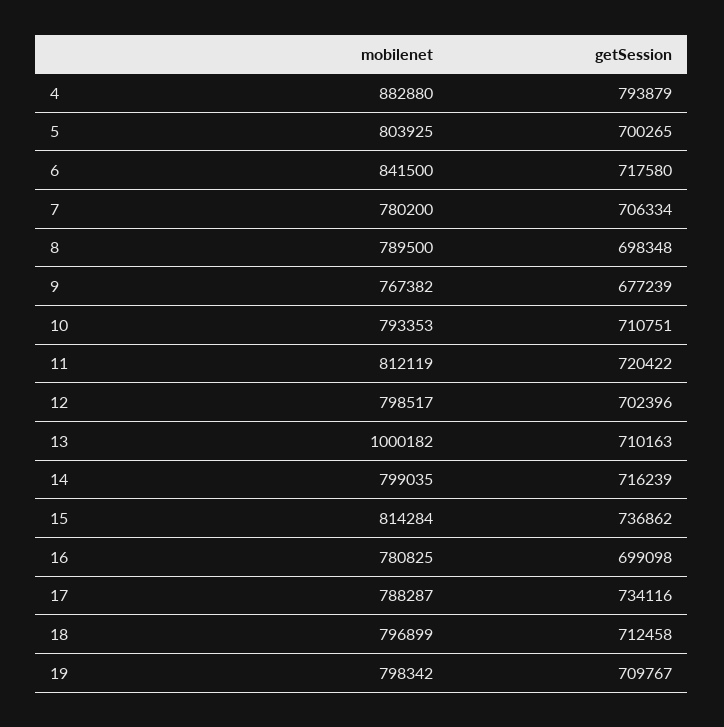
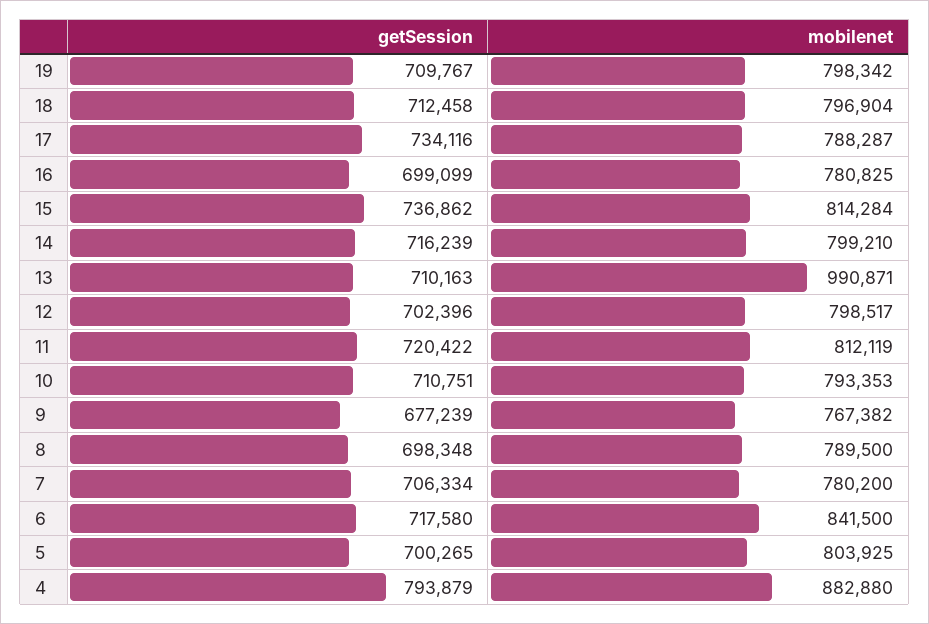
  {
    "mobilenet": {
      "4": 882880,
      "5": 803925,
      "6": 841500,
      "7": 780200,
      "8": 789500,
      "9": 767382,
      "10": 793353,
      "11": 812119,
      "12": 798517,
-     "13": 1000182,
+     "13": 990871,
-     "14": 799035,
+     "14": 799210,
      "15": 814284,
      "16": 780825,
      "17": 788287,
-     "18": 796899,
+     "18": 796904,
      "19": 798342
    },
    "getSession": {
      "4": 793879,
      "5": 700265,
      "6": 717580,
      "7": 706334,
      "8": 698348,
      "9": 677239,
      "10": 710751,
      "11": 720422,
      "12": 702396,
      "13": 710163,
      "14": 716239,
      "15": 736862,
-     "16": 699098,
+     "16": 699099,
      "17": 734116,
      "18": 712458,
      "19": 709767
    }
  }

